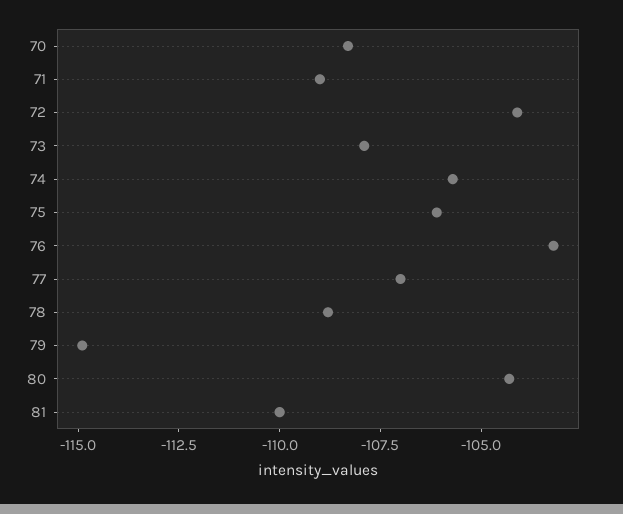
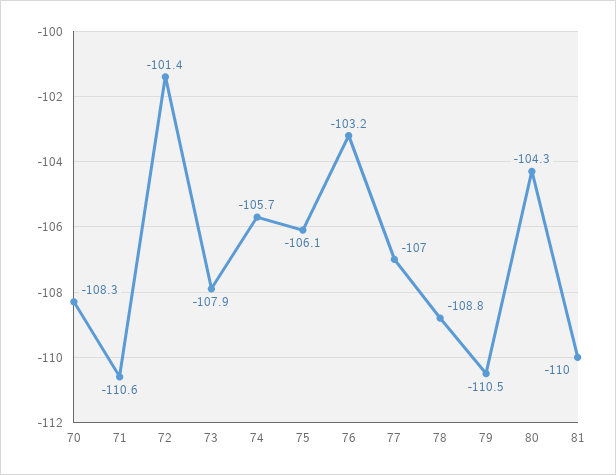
  {
    "70": -108.3,
-   "71": -109,
+   "71": -110.6,
-   "72": -104,
+   "72": -101.4,
    "73": -107.9,
    "74": -105.7,
    "75": -106.1,
    "76": -103.2,
    "77": -107,
    "78": -108.8,
-   "79": -115,
+   "79": -110.5,
    "80": -104.3,
    "81": -110
  }

